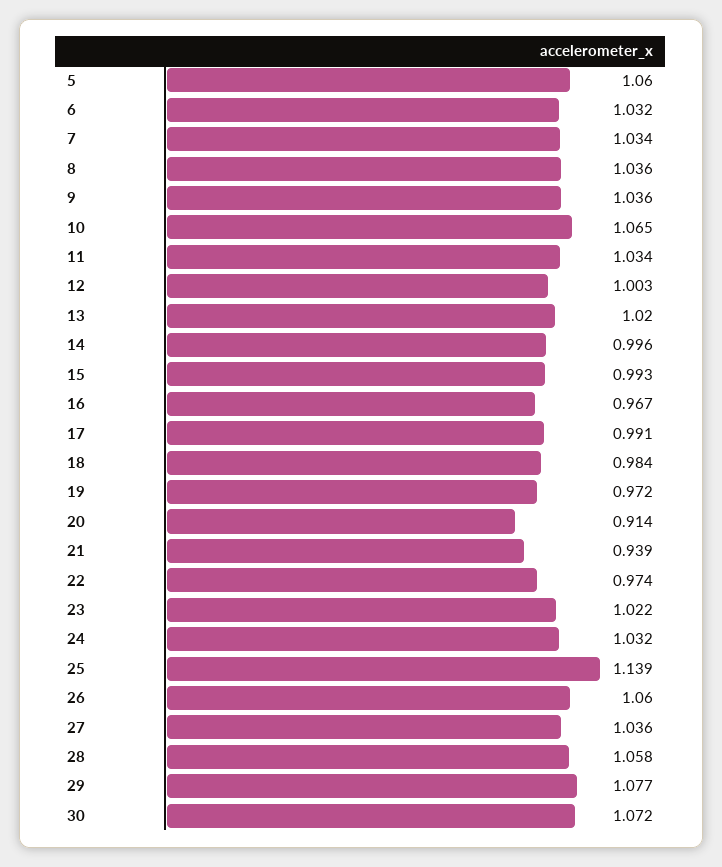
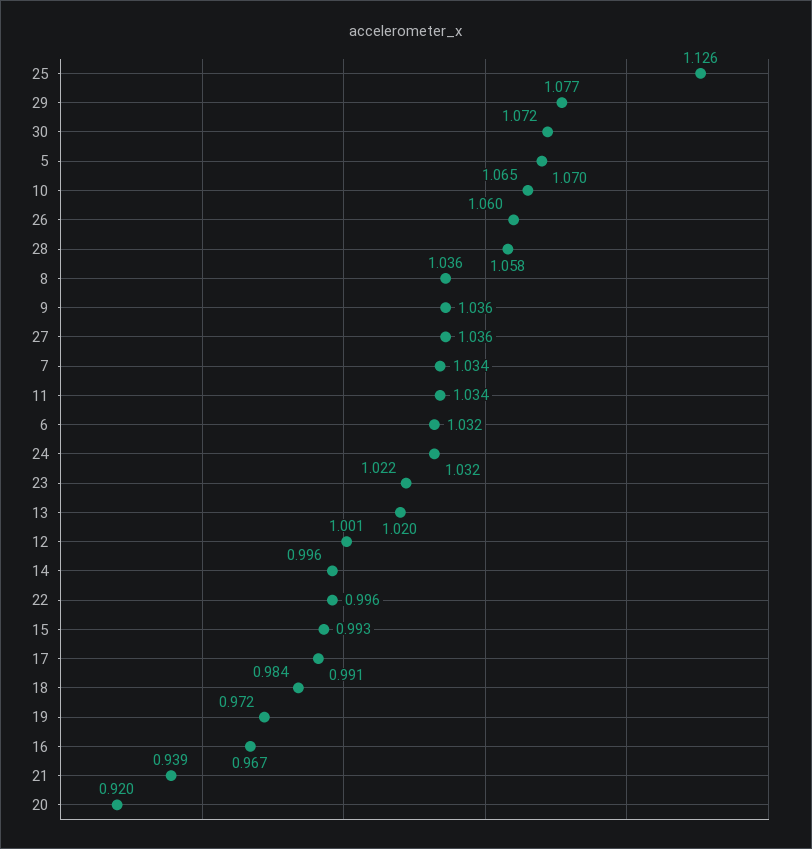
  {
-   "5": 1.06,
+   "5": 1.07,
    "6": 1.032,
    "7": 1.034,
    "8": 1.036,
    "9": 1.036,
    "10": 1.065,
    "11": 1.034,
-   "12": 1.003,
+   "12": 1.001,
    "13": 1.02,
    "14": 0.996,
    "15": 0.993,
    "16": 0.967,
    "17": 0.991,
    "18": 0.984,
    "19": 0.972,
-   "20": 0.914,
+   "20": 0.92,
    "21": 0.939,
-   "22": 0.974,
+   "22": 0.996,
    "23": 1.022,
    "24": 1.032,
-   "25": 1.139,
+   "25": 1.126,
    "26": 1.06,
    "27": 1.036,
    "28": 1.058,
    "29": 1.077,
    "30": 1.072
  }

